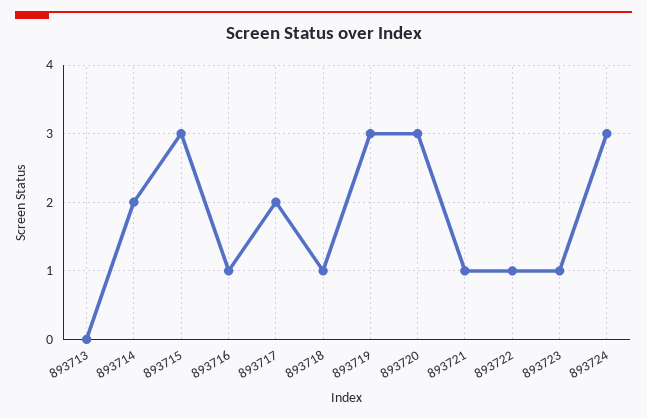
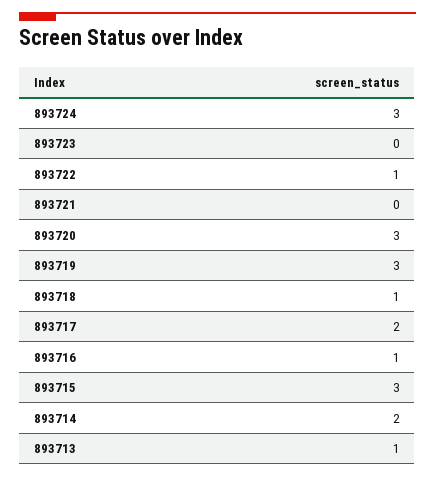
  {
-   "893713": 0,
+   "893713": 1,
    "893714": 2,
    "893715": 3,
    "893716": 1,
    "893717": 2,
    "893718": 1,
    "893719": 3,
    "893720": 3,
-   "893721": 1,
+   "893721": 0,
    "893722": 1,
-   "893723": 1,
+   "893723": 0,
    "893724": 3
  }

